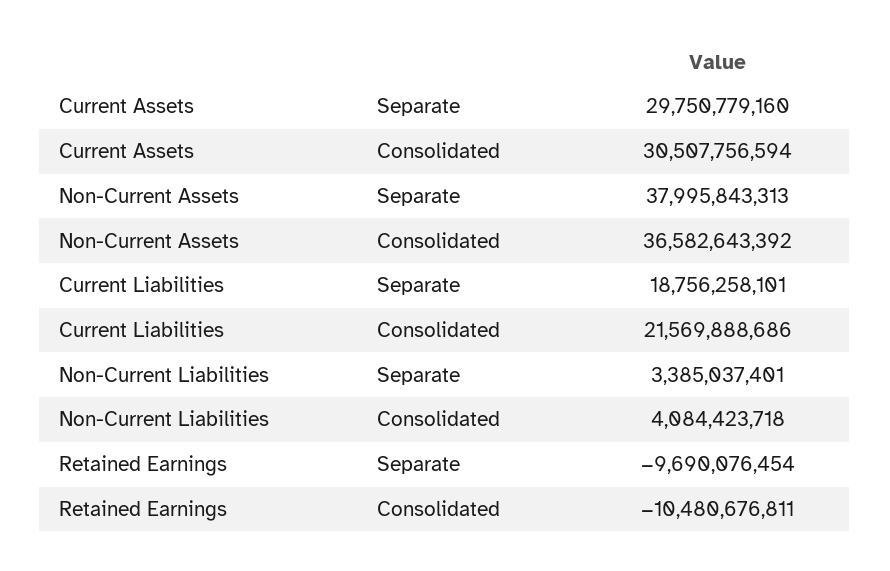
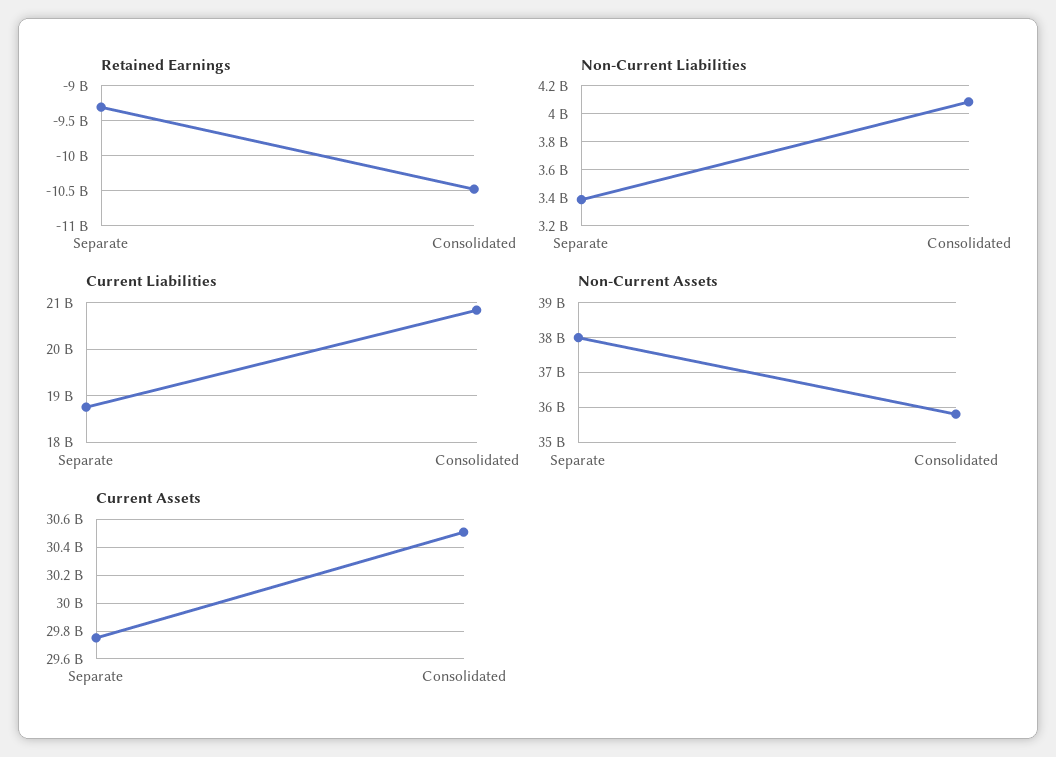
  {
    "Current Assets": {
      "Separate": 29750779160,
      "Consolidated": 30507756594
    },
    "Non-Current Assets": {
      "Separate": 37995843313,
-     "Consolidated": 36582643392
+     "Consolidated": 35800000000
    },
    "Current Liabilities": {
      "Separate": 18756258101,
-     "Consolidated": 21569888686
+     "Consolidated": 20800000000
    },
    "Non-Current Liabilities": {
      "Separate": 3385037401,
      "Consolidated": 4084423718
    },
    "Retained Earnings": {
-     "Separate": -9690076454,
+     "Separate": -9300000000,
      "Consolidated": -10480676811
    }
  }

